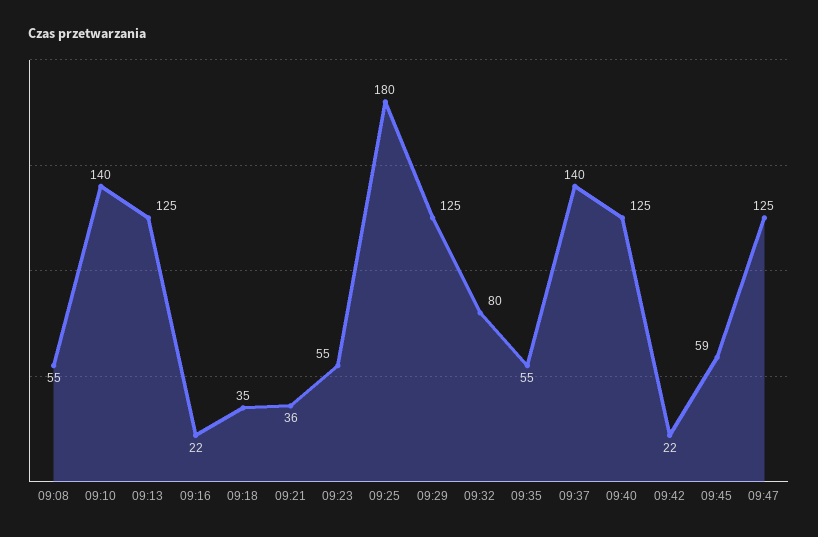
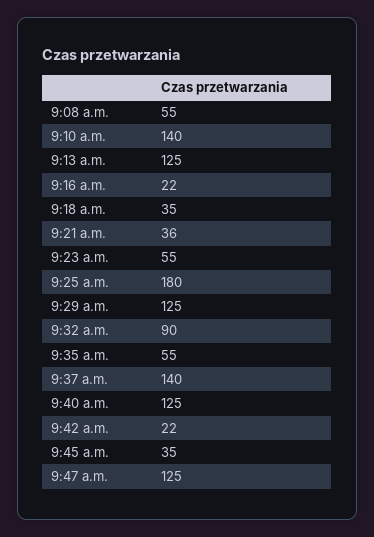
  {
    "09:08": 55,
    "09:10": 140,
    "09:13": 125,
    "09:16": 22,
    "09:18": 35,
    "09:21": 36,
    "09:23": 55,
    "09:25": 180,
    "09:29": 125,
-   "09:32": 80,
+   "09:32": 90,
    "09:35": 55,
    "09:37": 140,
    "09:40": 125,
    "09:42": 22,
-   "09:45": 59,
+   "09:45": 35,
    "09:47": 125
  }

